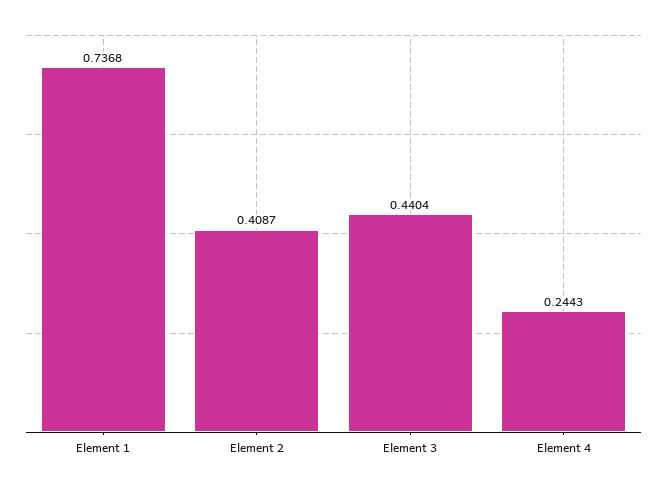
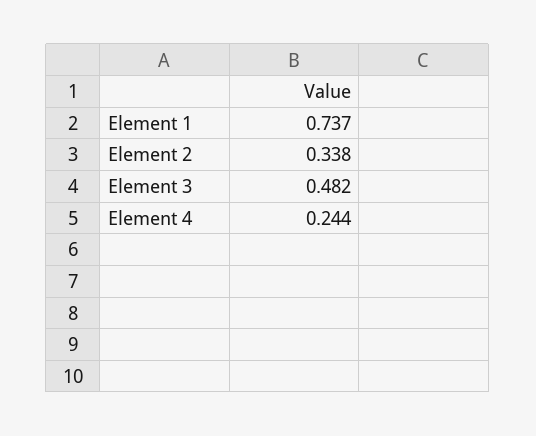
  {
    "Element 1": 0.7368,
-   "Element 2": 0.4087,
+   "Element 2": 0.338,
-   "Element 3": 0.4404,
+   "Element 3": 0.482,
    "Element 4": 0.2443
  }

